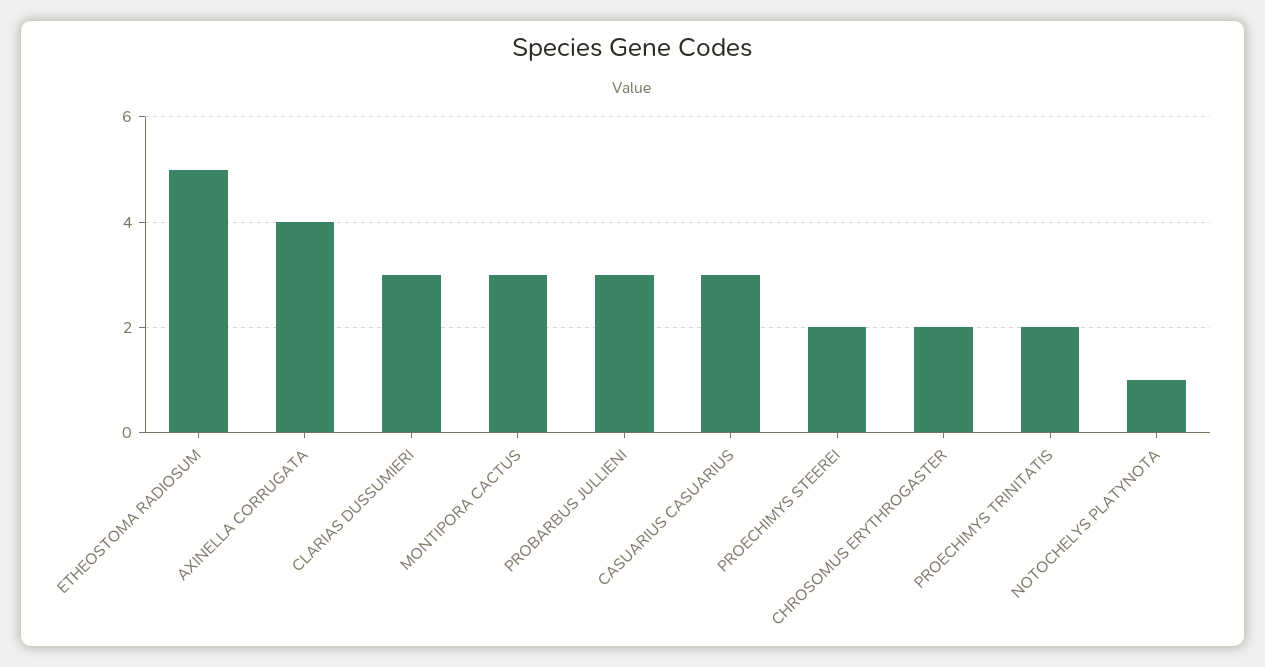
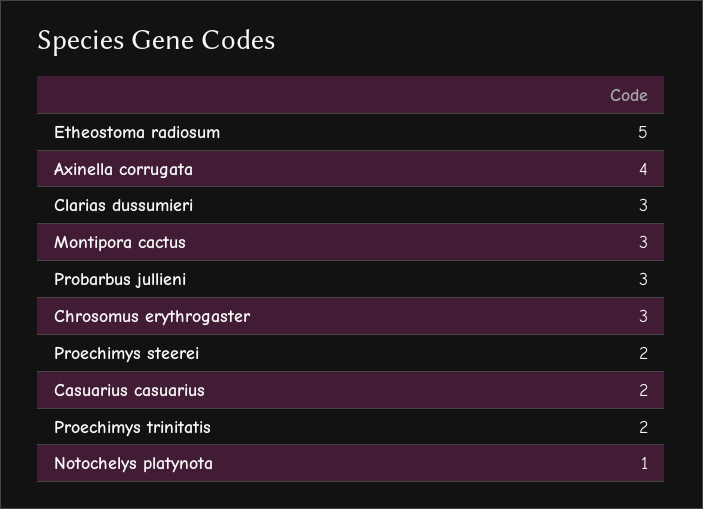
  {
    "ETHEOSTOMA RADIOSUM": 5,
    "AXINELLA CORRUGATA": 4,
    "CLARIAS DUSSUMIERI": 3,
    "MONTIPORA CACTUS": 3,
    "PROBARBUS JULLIENI": 3,
-   "CASUARIUS CASUARIUS": 3,
+   "CASUARIUS CASUARIUS": 2,
    "PROECHIMYS STEEREI": 2,
-   "CHROSOMUS ERYTHROGASTER": 2,
+   "CHROSOMUS ERYTHROGASTER": 3,
    "PROECHIMYS TRINITATIS": 2,
    "NOTOCHELYS PLATYNOTA": 1
  }

